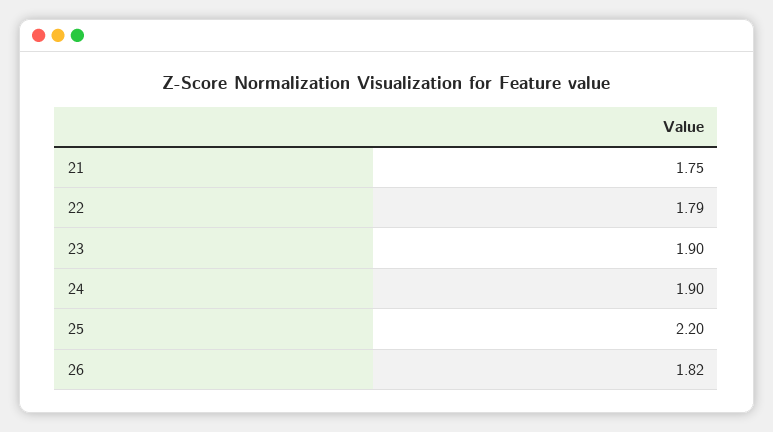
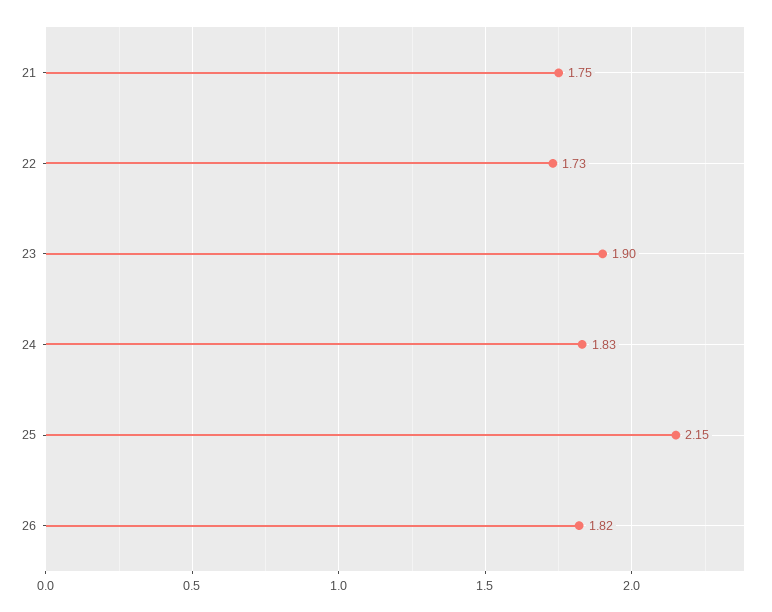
  {
    "21": 1.75,
-   "22": 1.79,
+   "22": 1.73,
    "23": 1.9,
-   "24": 1.9,
+   "24": 1.83,
-   "25": 2.2,
+   "25": 2.15,
    "26": 1.82
  }

